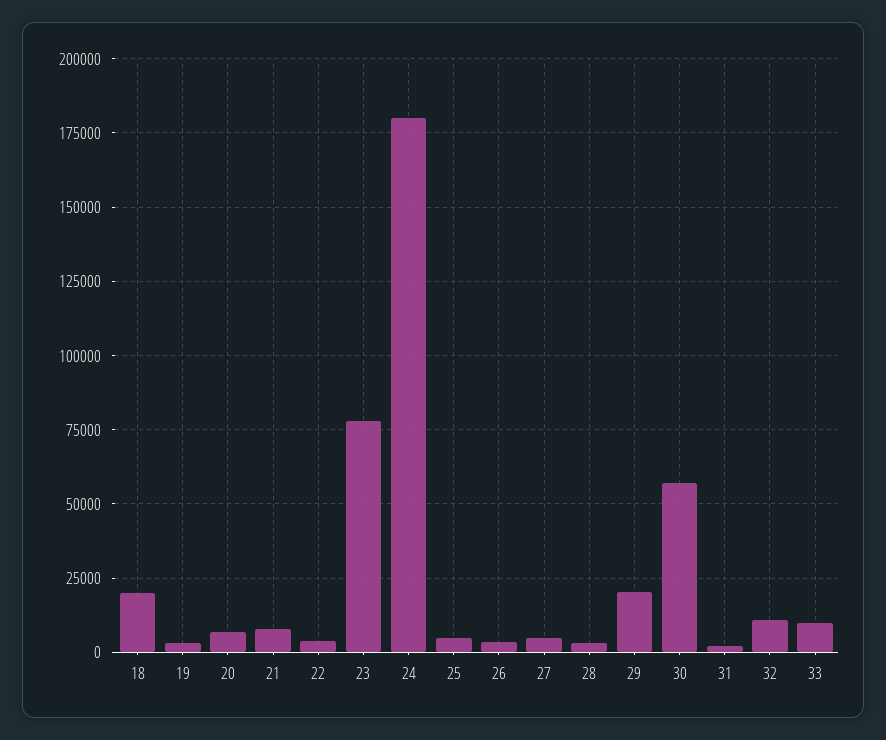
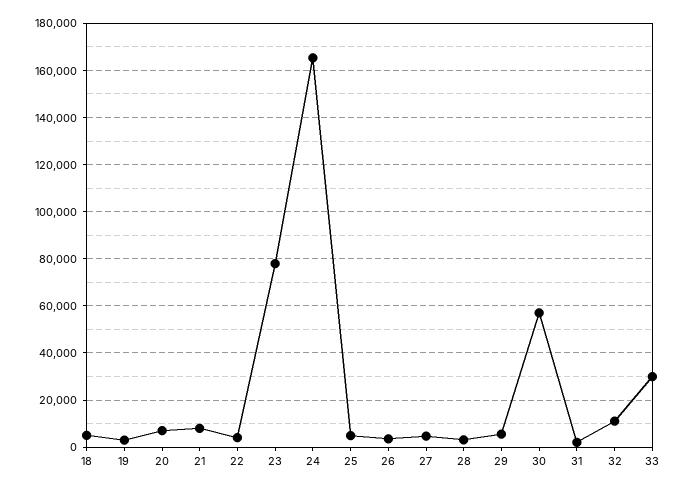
  {
-   "18": 20000,
+   "18": 5000,
    "19": 2500,
    "20": 7500,
    "21": 7500,
    "22": 5000,
    "23": 77500,
-   "24": 180000,
+   "24": 165000,
    "25": 5000,
    "26": 2500,
    "27": 5000,
    "28": 2500,
-   "29": 20000,
+   "29": 5000,
    "30": 57500,
    "31": 2500,
    "32": 10000,
-   "33": 10000
+   "33": 30000
  }

